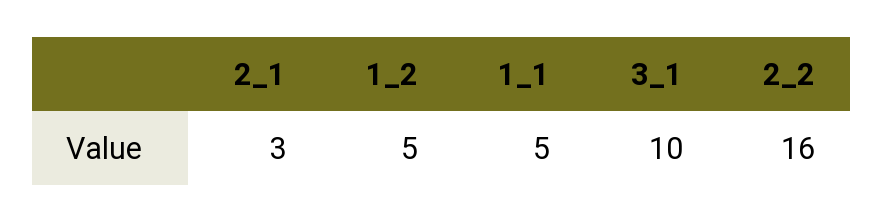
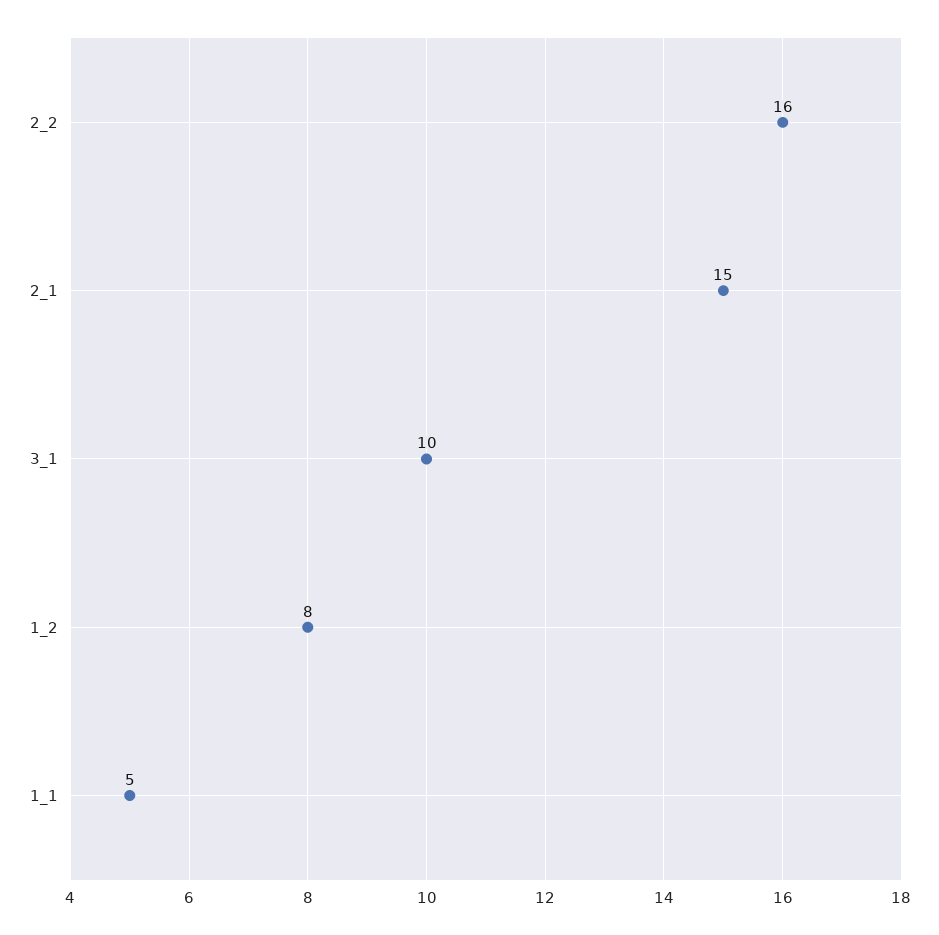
  {
-   "2_1": 3,
+   "2_1": 15,
-   "1_2": 5,
+   "1_2": 8,
    "1_1": 5,
    "3_1": 10,
    "2_2": 16
  }

